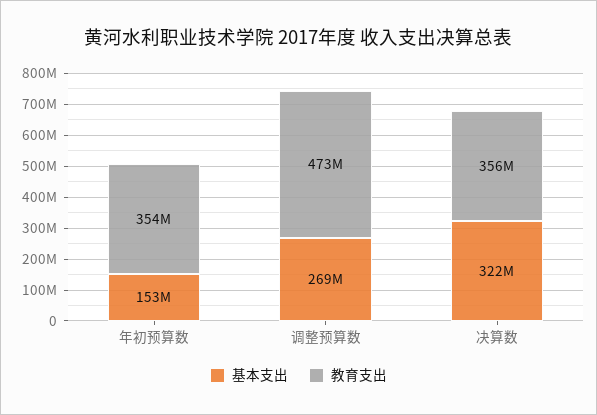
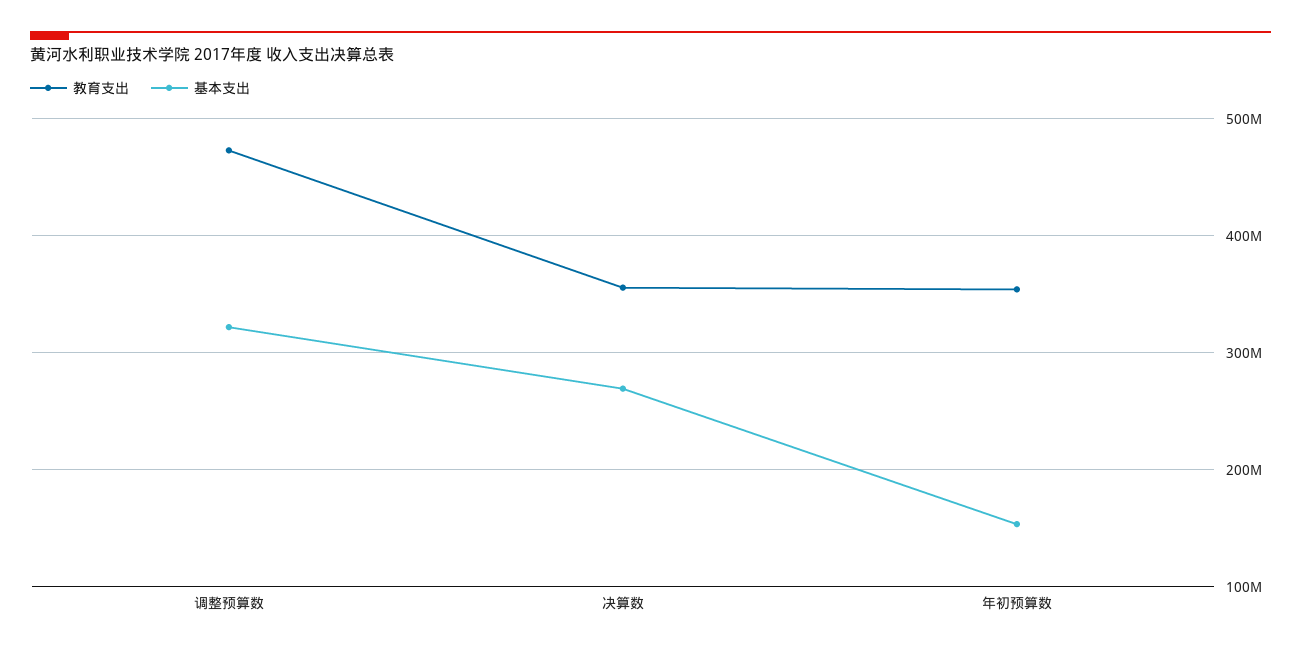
  {
    "基本支出": {
      "年初预算数": 153000000,
-     "调整预算数": 269000000,
+     "调整预算数": 320000000,
-     "决算数": 322000000
+     "决算数": 270000000
    },
    "教育支出": {
      "年初预算数": 354000000,
      "调整预算数": 473000000,
      "决算数": 356000000
    }
  }

